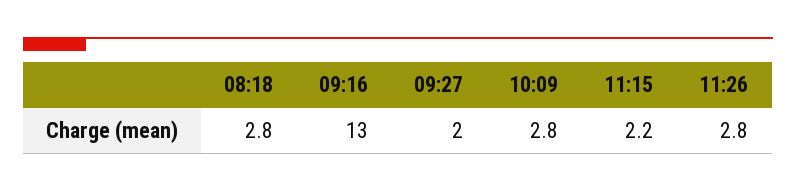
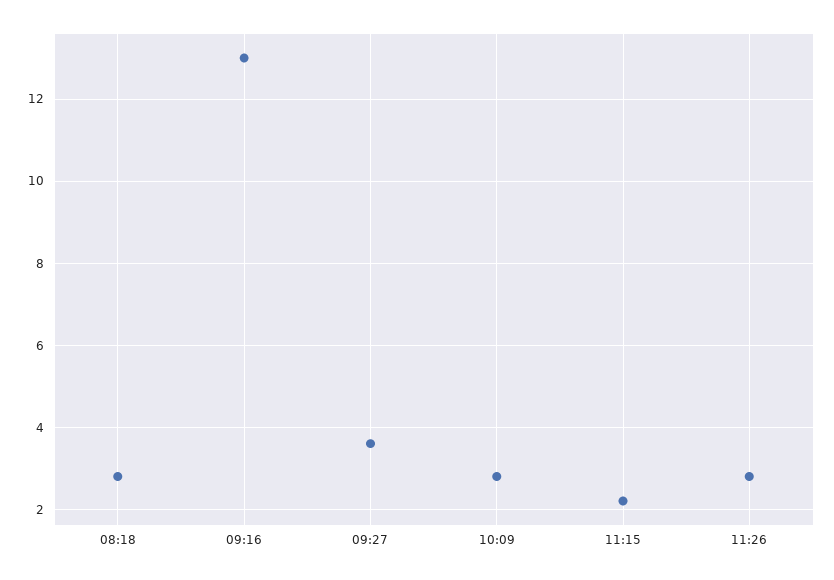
  {
    "08:18": 2.8,
    "09:16": 13,
-   "09:27": 2,
+   "09:27": 3.5,
    "10:09": 2.8,
    "11:15": 2.2,
    "11:26": 2.8
  }

